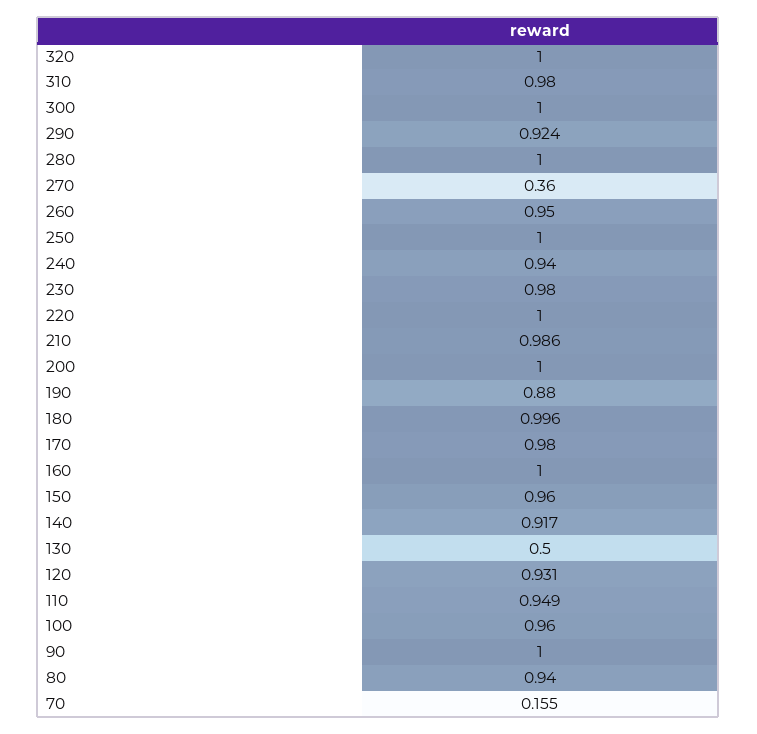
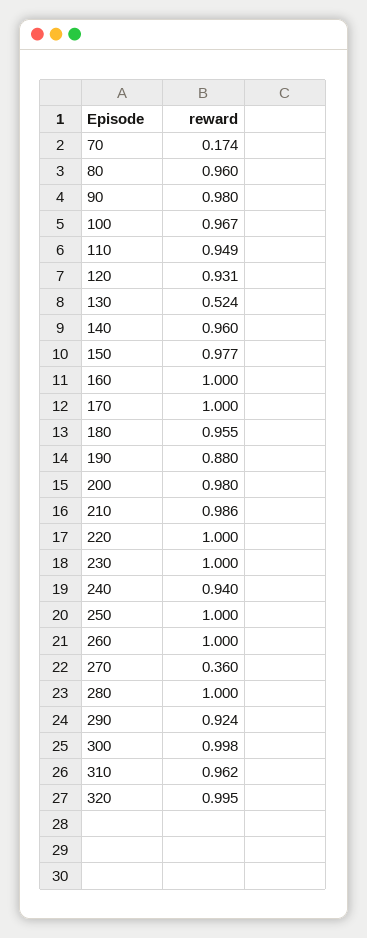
  {
-   "320": 1,
+   "320": 0.995,
-   "310": 0.98,
+   "310": 0.962,
-   "300": 1,
+   "300": 0.998,
    "290": 0.924,
    "280": 1,
    "270": 0.36,
-   "260": 0.95,
+   "260": 1,
    "250": 1,
    "240": 0.94,
-   "230": 0.98,
+   "230": 1,
    "220": 1,
    "210": 0.986,
-   "200": 1,
+   "200": 0.98,
    "190": 0.88,
-   "180": 0.996,
+   "180": 0.955,
-   "170": 0.98,
+   "170": 1,
    "160": 1,
-   "150": 0.96,
+   "150": 0.977,
-   "140": 0.917,
+   "140": 0.96,
-   "130": 0.5,
+   "130": 0.524,
    "120": 0.931,
    "110": 0.949,
-   "100": 0.96,
+   "100": 0.967,
-   "90": 1,
+   "90": 0.98,
-   "80": 0.94,
+   "80": 0.96,
-   "70": 0.155
+   "70": 0.174
  }

